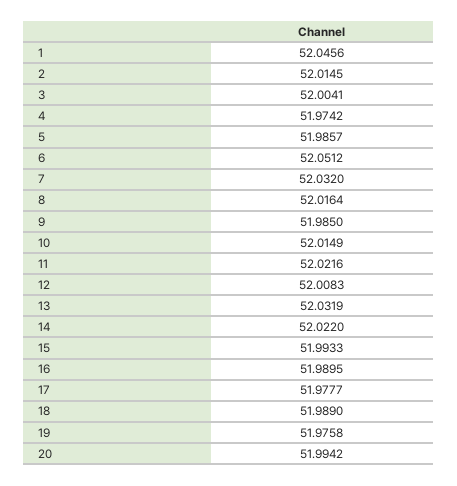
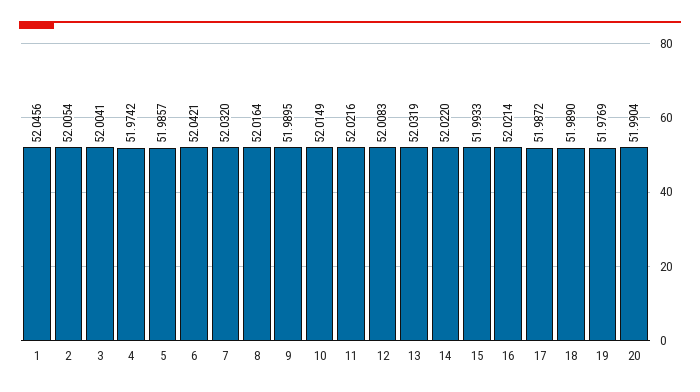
  {
    "1": 52.0456,
-   "2": 52.0145,
+   "2": 52.0054,
    "3": 52.0041,
    "4": 51.9742,
    "5": 51.9857,
-   "6": 52.0512,
+   "6": 52.0421,
    "7": 52.032,
    "8": 52.0164,
-   "9": 51.985,
+   "9": 51.9895,
    "10": 52.0149,
    "11": 52.0216,
    "12": 52.0083,
    "13": 52.0319,
    "14": 52.022,
    "15": 51.9933,
-   "16": 51.9895,
+   "16": 52.0214,
-   "17": 51.9777,
+   "17": 51.9872,
    "18": 51.989,
-   "19": 51.9758,
+   "19": 51.9769,
-   "20": 51.9942
+   "20": 51.9904
  }

